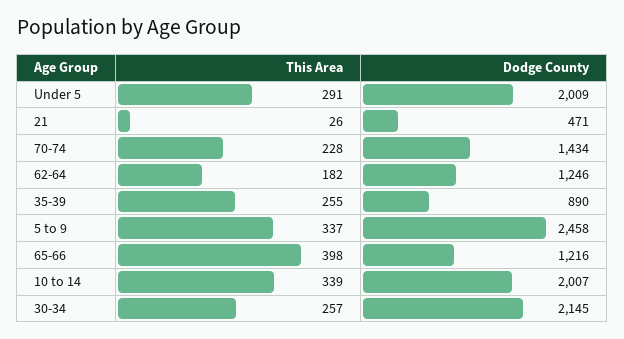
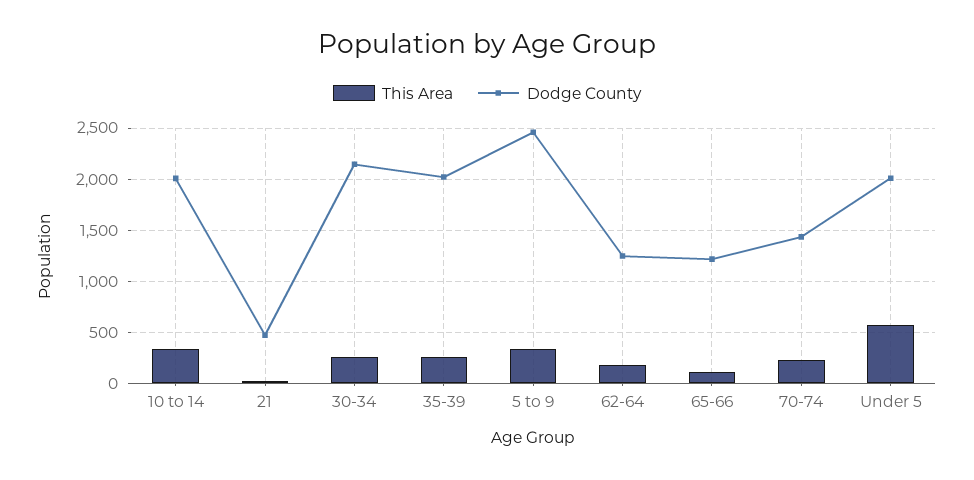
  {
    "This Area": {
-     "Under 5": 291,
+     "Under 5": 600,
      "21": 26,
      "70-74": 228,
      "62-64": 182,
      "35-39": 255,
      "5 to 9": 337,
-     "65-66": 398,
+     "65-66": 100,
      "10 to 14": 339,
      "30-34": 257
    },
    "Dodge County": {
      "Under 5": 2009,
      "21": 471,
      "70-74": 1434,
      "62-64": 1246,
-     "35-39": 890,
+     "35-39": 2000,
      "5 to 9": 2458,
      "65-66": 1216,
      "10 to 14": 2007,
      "30-34": 2145
    }
  }

